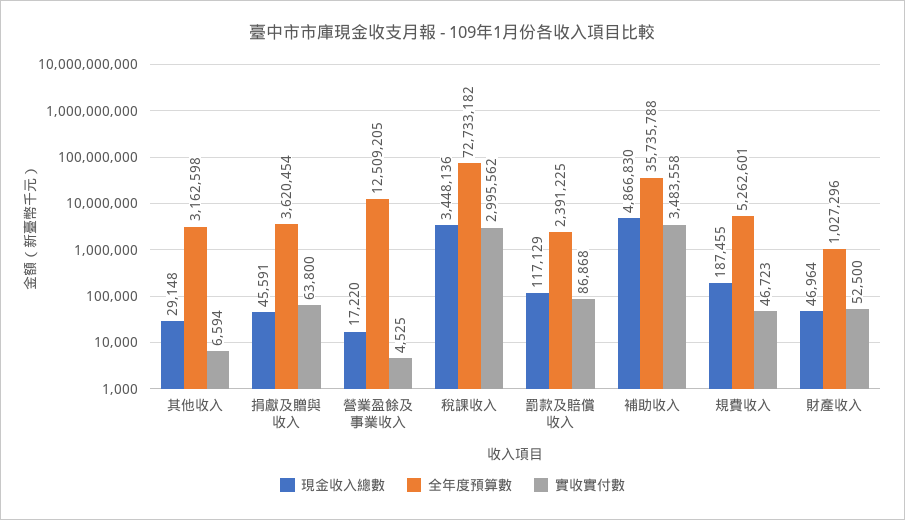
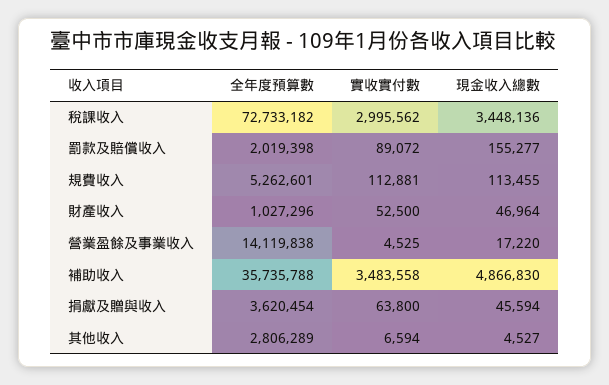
  {
    "現金收入總數": {
-     "其他收入": 29148,
+     "其他收入": 4527,
-     "捐獻及贈與收入": 45591,
+     "捐獻及贈與收入": 45594,
      "營業盈餘及事業收入": 17220,
      "稅課收入": 3448136,
-     "罰款及賠償收入": 117129,
+     "罰款及賠償收入": 155277,
      "補助收入": 4866830,
-     "規費收入": 187455,
+     "規費收入": 113455,
      "財產收入": 46964
    },
    "全年度預算數": {
-     "其他收入": 3162598,
+     "其他收入": 2806289,
      "捐獻及贈與收入": 3620454,
-     "營業盈餘及事業收入": 12509205,
+     "營業盈餘及事業收入": 14119838,
      "稅課收入": 72733182,
-     "罰款及賠償收入": 2391225,
+     "罰款及賠償收入": 2019398,
      "補助收入": 35735788,
      "規費收入": 5262601,
      "財產收入": 1027296
    },
    "實收實付數": {
      "其他收入": 6594,
      "捐獻及贈與收入": 63800,
      "營業盈餘及事業收入": 4525,
      "稅課收入": 2995562,
-     "罰款及賠償收入": 86868,
+     "罰款及賠償收入": 89072,
      "補助收入": 3483558,
-     "規費收入": 46723,
+     "規費收入": 112881,
      "財產收入": 52500
    }
  }

